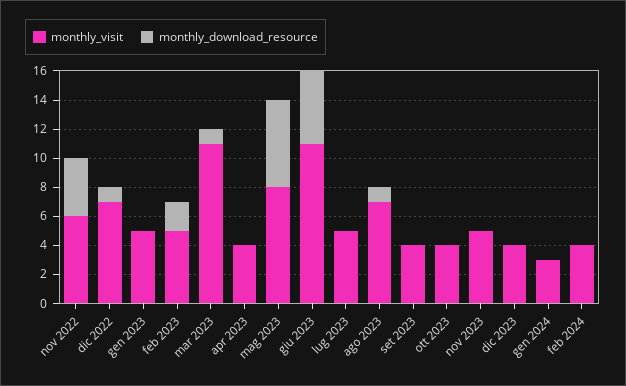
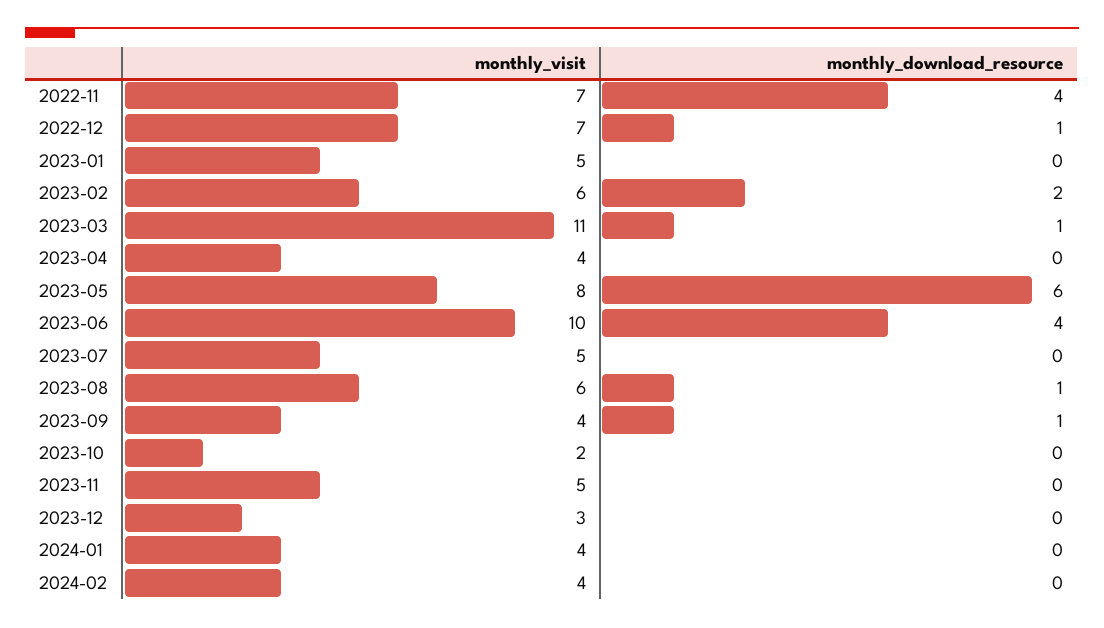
  {
    "monthly_visit": {
-     "nov 2022": 6,
+     "nov 2022": 7,
      "dic 2022": 7,
      "gen 2023": 5,
-     "feb 2023": 5,
+     "feb 2023": 6,
      "mar 2023": 11,
      "apr 2023": 4,
      "mag 2023": 8,
-     "giu 2023": 11,
+     "giu 2023": 10,
      "lug 2023": 5,
-     "ago 2023": 7,
+     "ago 2023": 6,
      "set 2023": 4,
-     "ott 2023": 4,
+     "ott 2023": 2,
      "nov 2023": 5,
-     "dic 2023": 4,
+     "dic 2023": 3,
-     "gen 2024": 3,
+     "gen 2024": 4,
      "feb 2024": 4
    },
    "monthly_download_resource": {
      "nov 2022": 4,
      "dic 2022": 1,
      "gen 2023": 0,
      "feb 2023": 2,
      "mar 2023": 1,
      "apr 2023": 0,
      "mag 2023": 6,
-     "giu 2023": 5,
+     "giu 2023": 4,
      "lug 2023": 0,
      "ago 2023": 1,
-     "set 2023": 0,
+     "set 2023": 1,
      "ott 2023": 0,
      "nov 2023": 0,
      "dic 2023": 0,
      "gen 2024": 0,
      "feb 2024": 0
    }
  }

